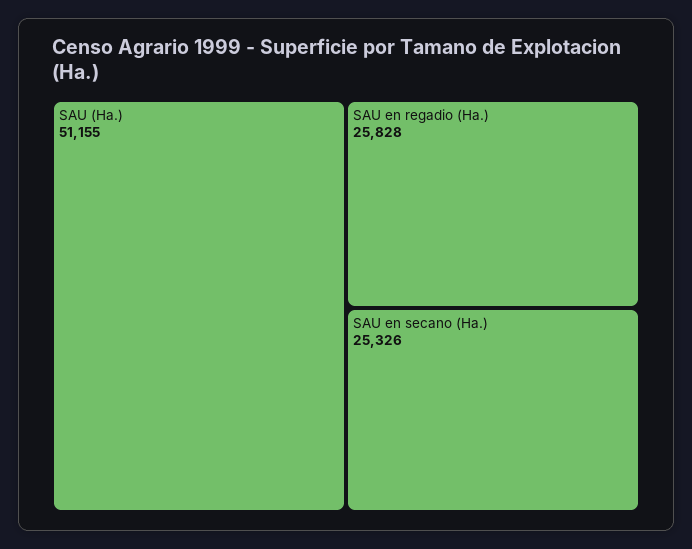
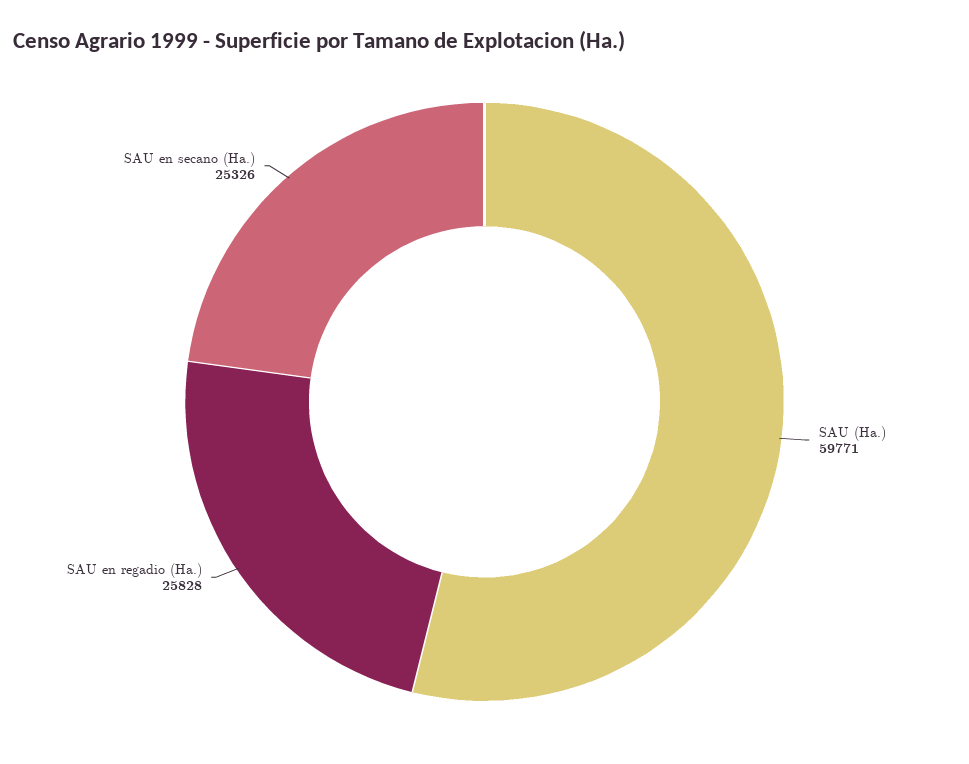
  {
-   "SAU (Ha.)": 51155,
+   "SAU (Ha.)": 59771,
    "SAU en regadio (Ha.)": 25828,
    "SAU en secano (Ha.)": 25326
  }

